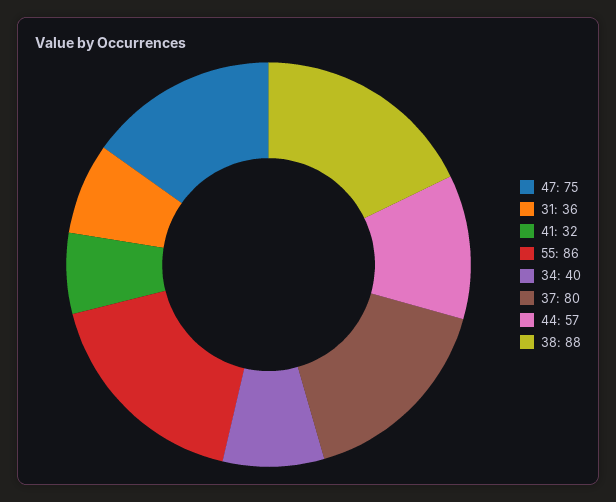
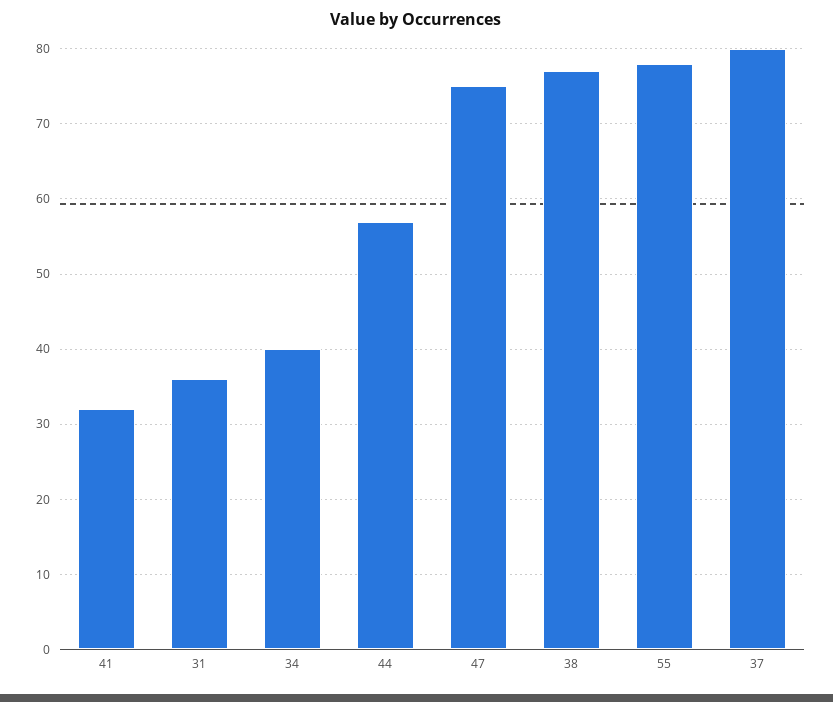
  {
    "47": 75,
    "31": 36,
    "41": 32,
-   "55": 86,
+   "55": 78,
    "34": 40,
    "37": 80,
    "44": 57,
-   "38": 88
+   "38": 77
  }

